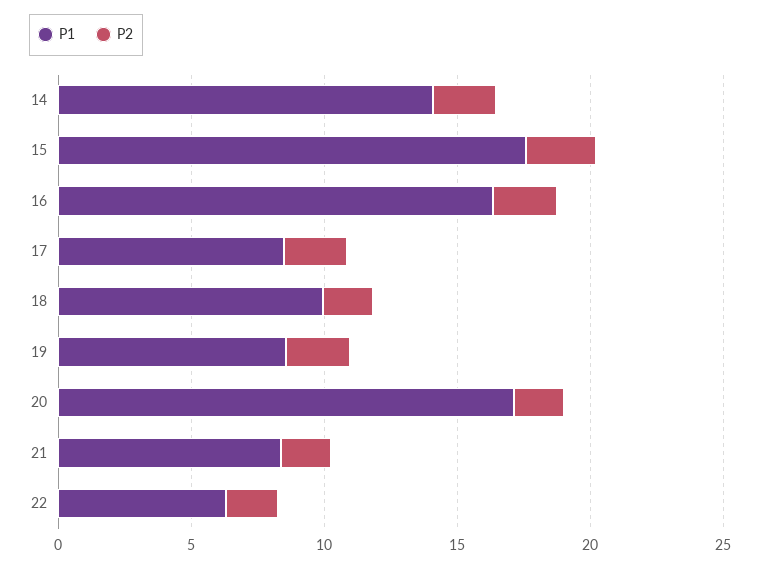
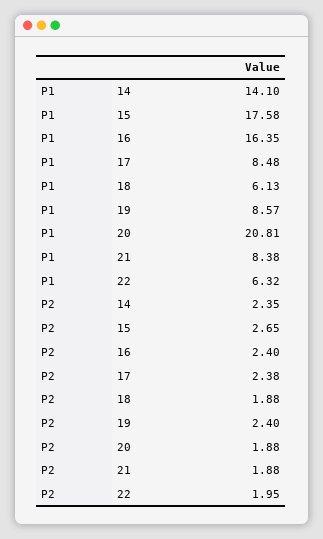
  {
    "P1": {
      "14": 14.1,
      "15": 17.58,
      "16": 16.35,
      "17": 8.48,
-     "18": 10,
+     "18": 6.13,
      "19": 8.57,
-     "20": 17,
+     "20": 20.81,
      "21": 8.38,
      "22": 6.32
    },
    "P2": {
      "14": 2.35,
      "15": 2.65,
      "16": 2.4,
      "17": 2.38,
      "18": 1.88,
      "19": 2.4,
      "20": 1.88,
      "21": 1.88,
      "22": 1.95
    }
  }

